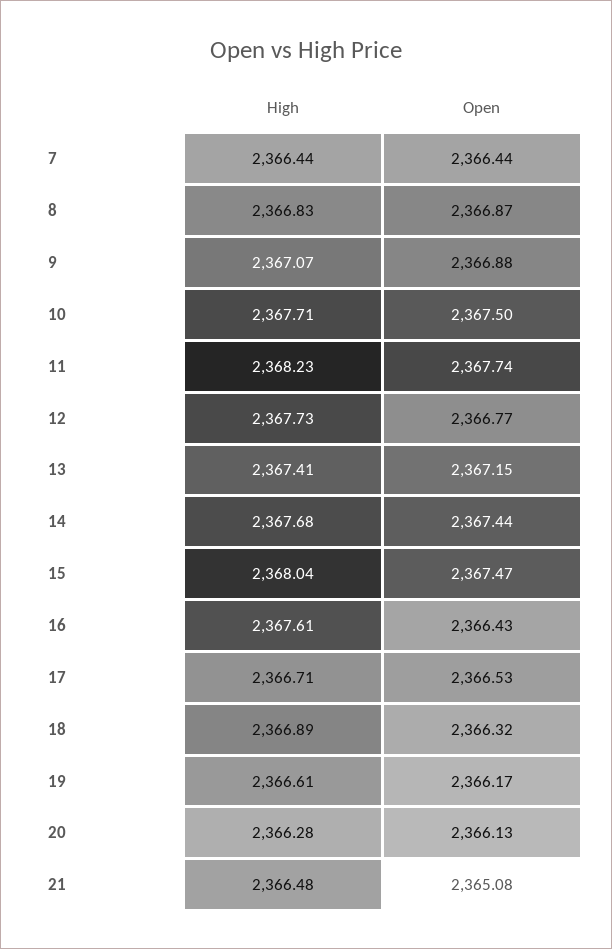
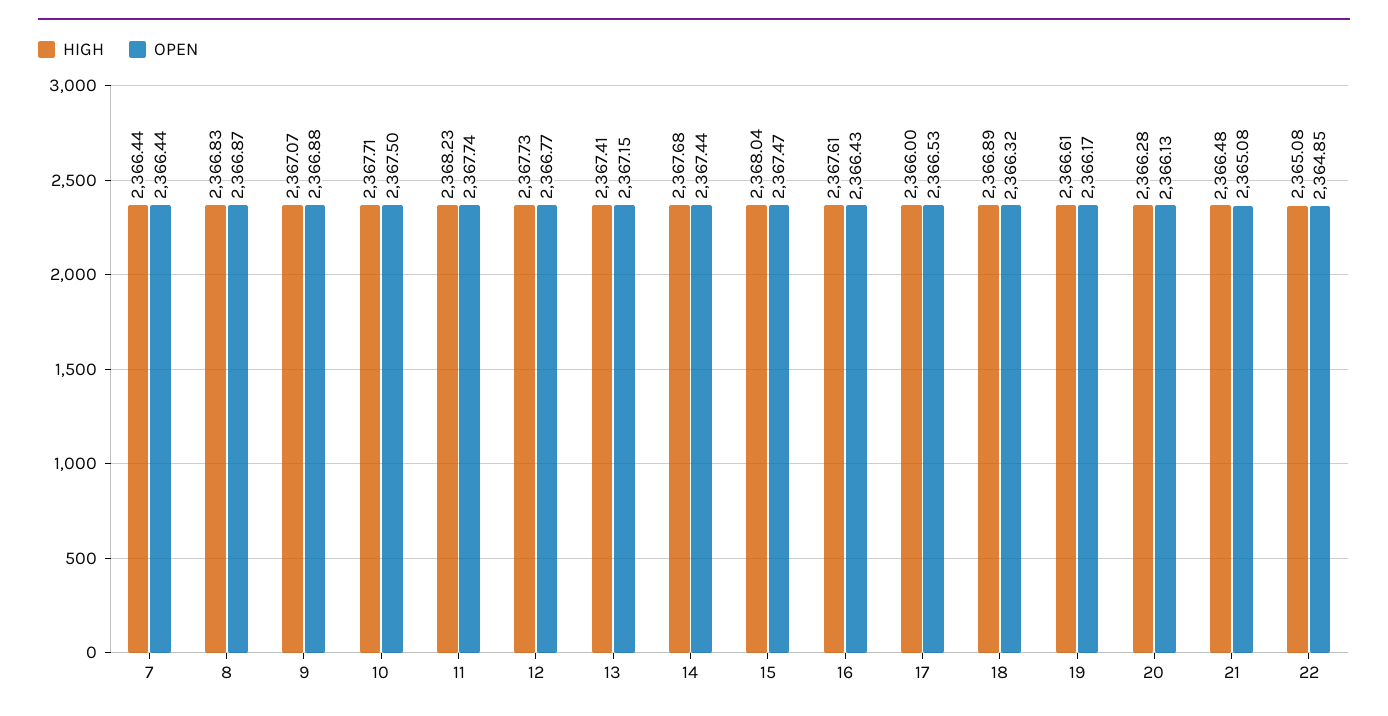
  {
    "High": {
      "7": 2366.44,
      "8": 2366.83,
      "9": 2367.07,
      "10": 2367.71,
      "11": 2368.23,
      "12": 2367.73,
      "13": 2367.41,
      "14": 2367.68,
      "15": 2368.04,
      "16": 2367.61,
-     "17": 2366.71,
+     "17": 2366,
      "18": 2366.89,
      "19": 2366.61,
      "20": 2366.28,
-     "21": 2366.48
+     "21": 2366.48,
+     "22": 2365.08
    },
    "Open": {
      "7": 2366.44,
      "8": 2366.87,
      "9": 2366.88,
      "10": 2367.5,
      "11": 2367.74,
      "12": 2366.77,
      "13": 2367.15,
      "14": 2367.44,
      "15": 2367.47,
      "16": 2366.43,
      "17": 2366.53,
      "18": 2366.32,
      "19": 2366.17,
      "20": 2366.13,
-     "21": 2365.08
+     "21": 2365.08,
+     "22": 2364.85
    }
  }

